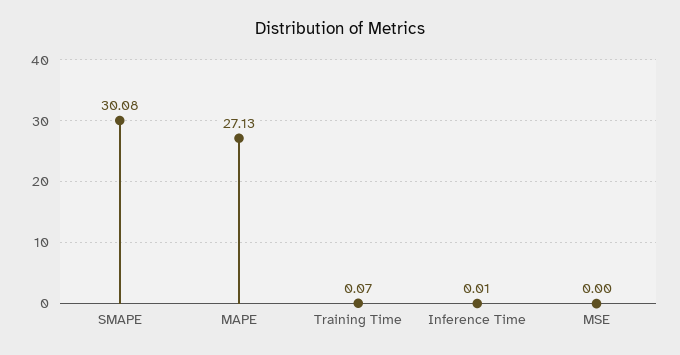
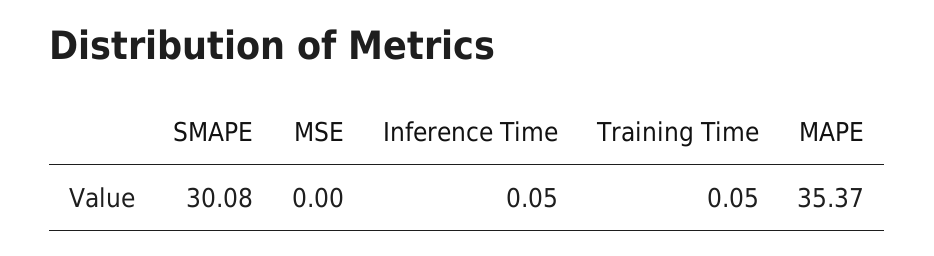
  {
    "SMAPE": 30.08,
-   "MAPE": 27.13,
+   "MAPE": 35.37,
-   "Training Time": 0.07,
+   "Training Time": 0.05,
-   "Inference Time": 0.01,
+   "Inference Time": 0.05,
    "MSE": 0
  }

